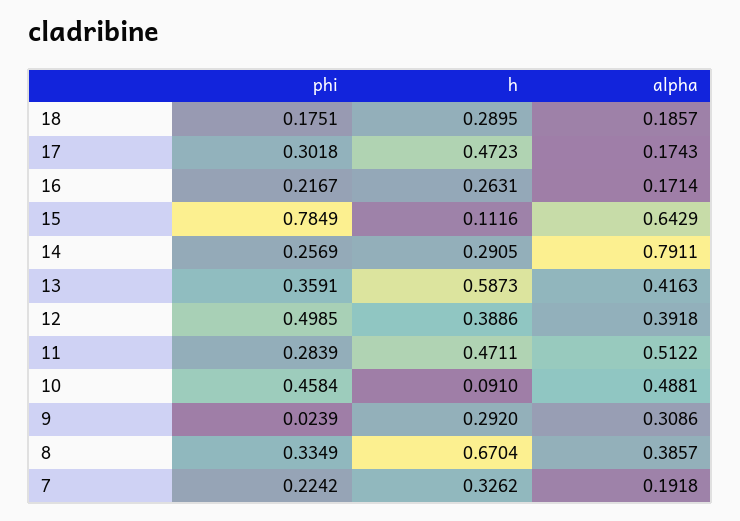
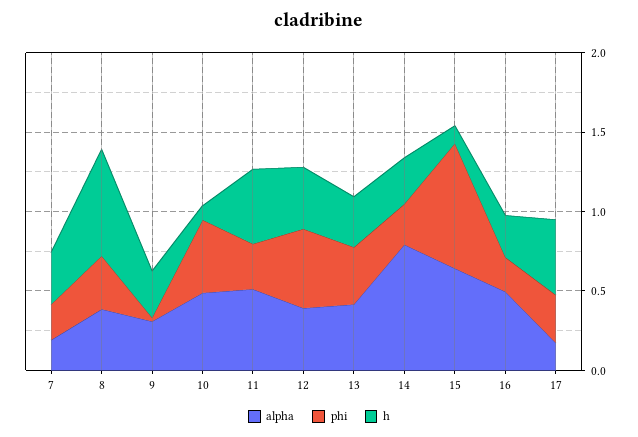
  {
    "phi": {
-     "18": 0.1751,
      "17": 0.3018,
      "16": 0.2167,
      "15": 0.7849,
      "14": 0.2569,
      "13": 0.3591,
      "12": 0.4985,
      "11": 0.2839,
      "10": 0.4584,
      "9": 0.0239,
      "8": 0.3349,
      "7": 0.2242
    },
    "h": {
-     "18": 0.2895,
      "17": 0.4723,
      "16": 0.2631,
      "15": 0.1116,
      "14": 0.2905,
-     "13": 0.5873,
+     "13": 0.3,
      "12": 0.3886,
      "11": 0.4711,
      "10": 0.091,
      "9": 0.292,
      "8": 0.6704,
      "7": 0.3262
    },
    "alpha": {
-     "18": 0.1857,
      "17": 0.1743,
-     "16": 0.1714,
+     "16": 0.5,
      "15": 0.6429,
      "14": 0.7911,
      "13": 0.4163,
      "12": 0.3918,
      "11": 0.5122,
      "10": 0.4881,
      "9": 0.3086,
      "8": 0.3857,
      "7": 0.1918
    }
  }

